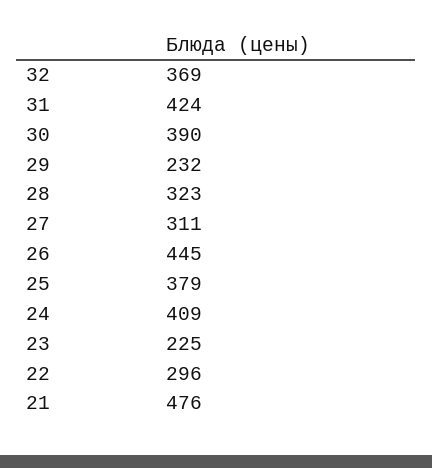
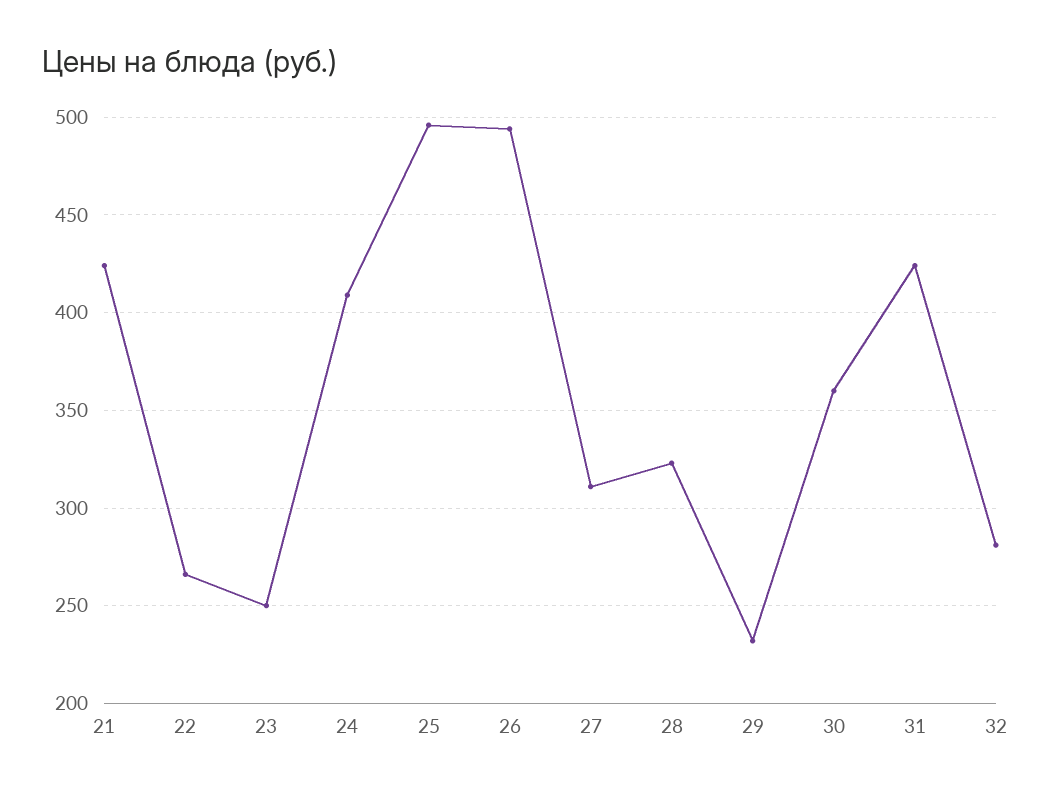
  {
-   "32": 369,
+   "32": 280,
    "31": 424,
-   "30": 390,
+   "30": 360,
    "29": 232,
    "28": 323,
    "27": 311,
-   "26": 445,
+   "26": 495,
-   "25": 379,
+   "25": 495,
    "24": 409,
-   "23": 225,
+   "23": 250,
-   "22": 296,
+   "22": 265,
-   "21": 476
+   "21": 425
  }

